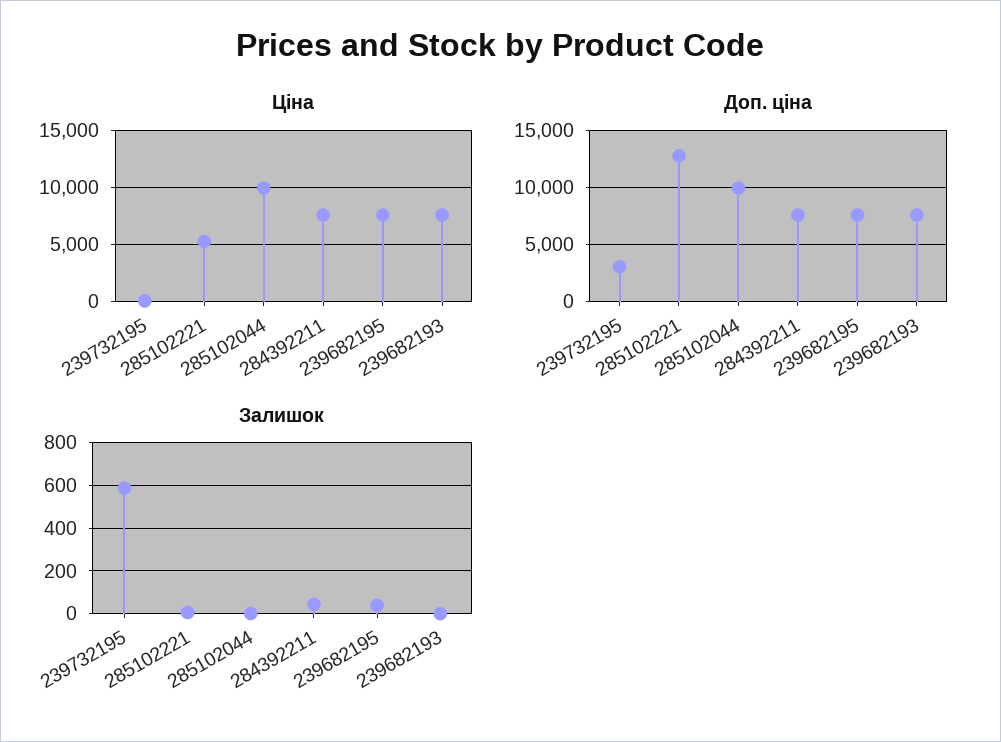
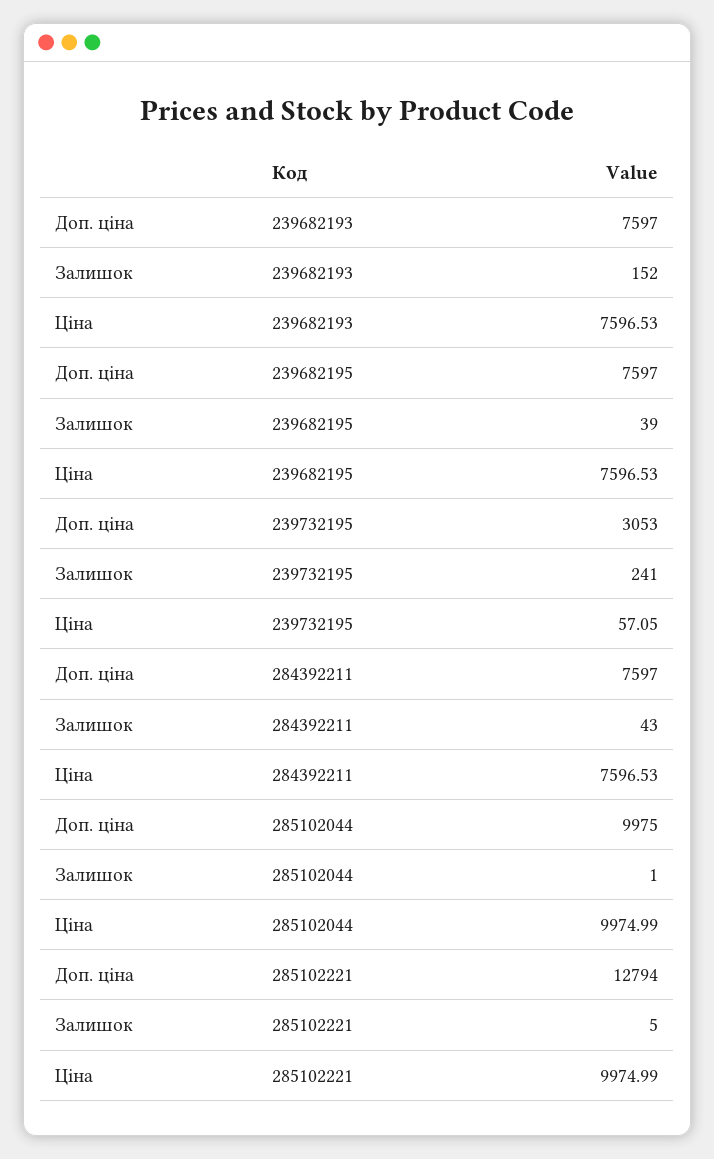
  {
    "Ціна": {
      "239732195": 57.05,
-     "285102221": 5000,
+     "285102221": 9974.99,
      "285102044": 9974.99,
      "284392211": 7596.53,
      "239682195": 7596.53,
      "239682193": 7596.53
    },
    "Доп. ціна": {
      "239732195": 3053,
      "285102221": 12794,
      "285102044": 9975,
      "284392211": 7597,
      "239682195": 7597,
      "239682193": 7597
    },
    "Залишок": {
-     "239732195": 600,
+     "239732195": 241,
      "285102221": 5,
      "285102044": 1,
      "284392211": 43,
      "239682195": 39,
-     "239682193": 0
+     "239682193": 152
    }
  }

